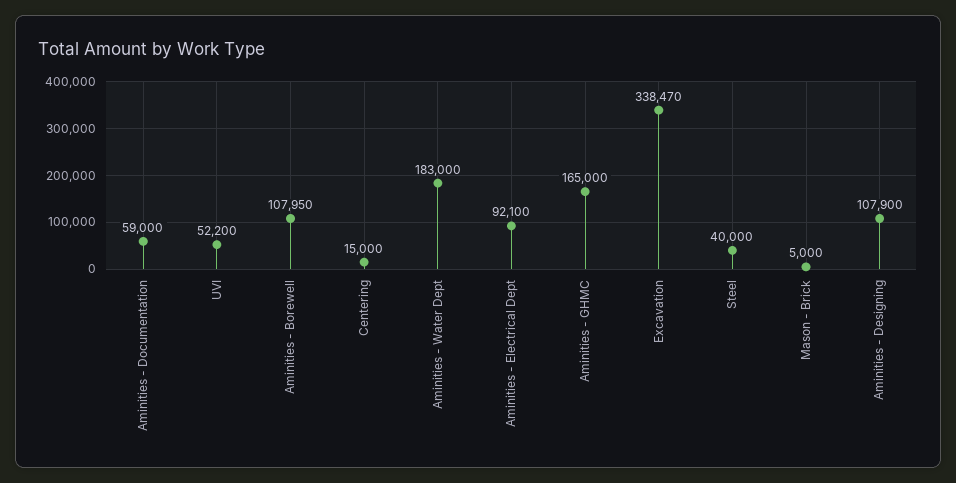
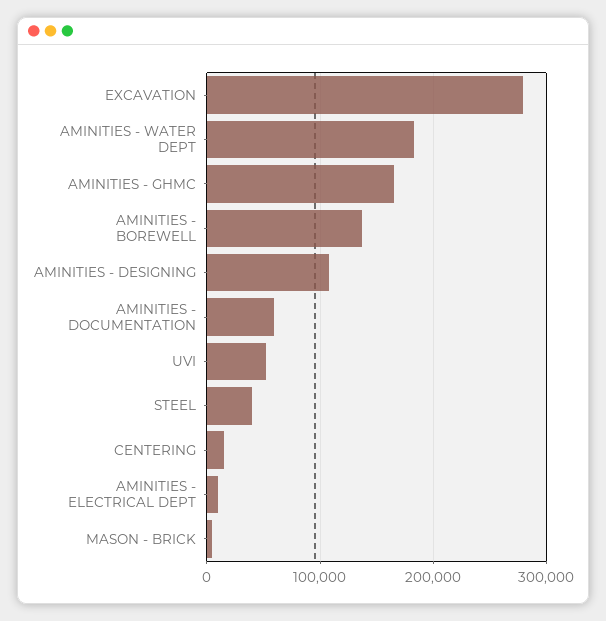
  {
    "Aminities - Documentation": 59000,
    "UVI": 52200,
-   "Aminities - Borewell": 107950,
+   "Aminities - Borewell": 140000,
    "Centering": 15000,
    "Aminities - Water Dept": 183000,
-   "Aminities - Electrical Dept": 92100,
+   "Aminities - Electrical Dept": 10000,
    "Aminities - GHMC": 165000,
-   "Excavation": 338470,
+   "Excavation": 280000,
    "Steel": 40000,
    "Mason - Brick": 5000,
    "Aminities - Designing": 107900
  }

